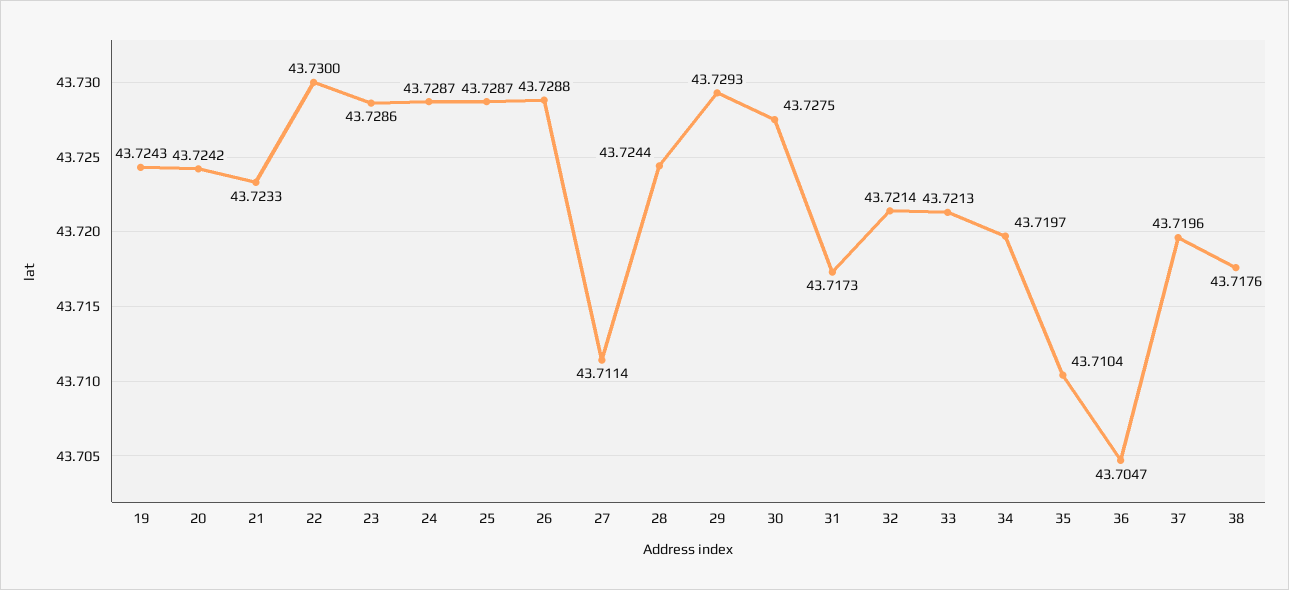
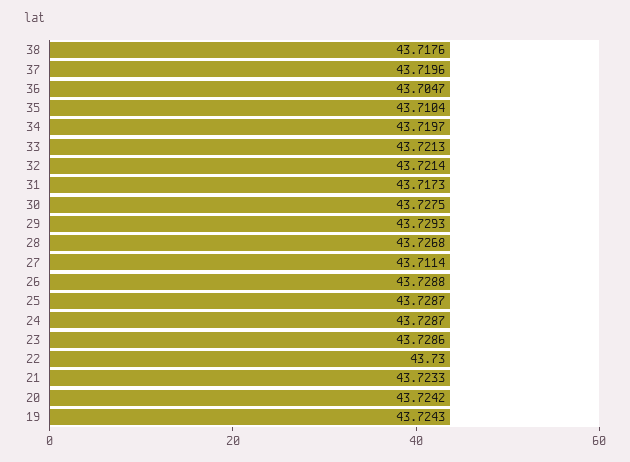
  {
    "19": 43.7243,
    "20": 43.7242,
    "21": 43.7233,
    "22": 43.73,
    "23": 43.7286,
    "24": 43.7287,
    "25": 43.7287,
    "26": 43.7288,
    "27": 43.7114,
-   "28": 43.7244,
+   "28": 43.7268,
    "29": 43.7293,
    "30": 43.7275,
    "31": 43.7173,
    "32": 43.7214,
    "33": 43.7213,
    "34": 43.7197,
    "35": 43.7104,
    "36": 43.7047,
    "37": 43.7196,
    "38": 43.7176
  }

